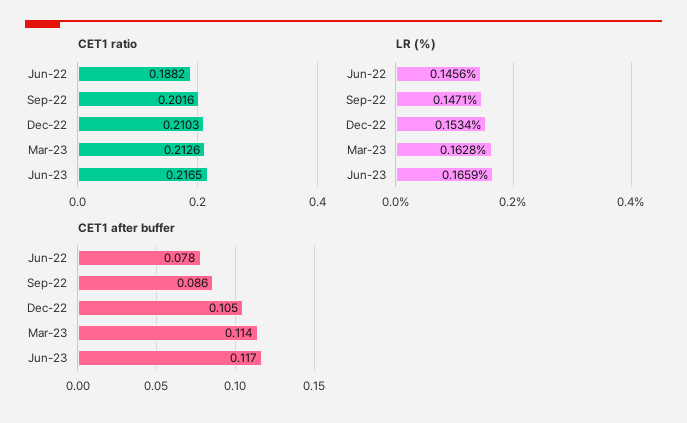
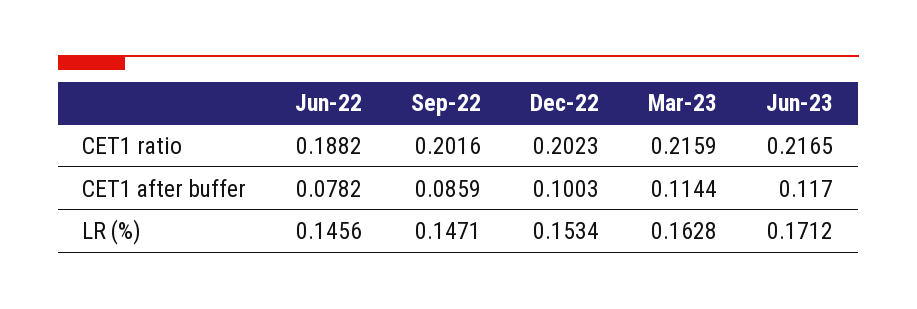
  {
    "CET1 ratio": {
      "Jun-22": 0.1882,
      "Sep-22": 0.2016,
-     "Dec-22": 0.2103,
+     "Dec-22": 0.2023,
-     "Mar-23": 0.2126,
+     "Mar-23": 0.2159,
      "Jun-23": 0.2165
    },
    "LR (%)": {
      "Jun-22": 0.1456,
      "Sep-22": 0.1471,
      "Dec-22": 0.1534,
      "Mar-23": 0.1628,
-     "Jun-23": 0.1659
+     "Jun-23": 0.1712
    },
    "CET1 after buffer": {
      "Jun-22": 0.0782,
      "Sep-22": 0.0859,
-     "Dec-22": 0.105,
+     "Dec-22": 0.1003,
      "Mar-23": 0.1144,
      "Jun-23": 0.117
    }
  }

